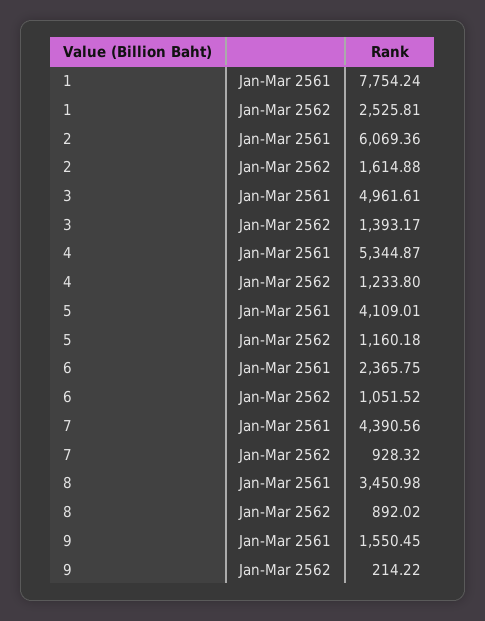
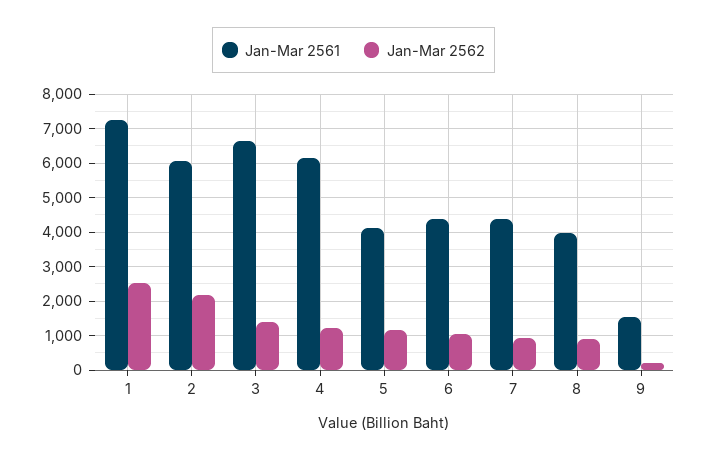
  {
    "Jan-Mar 2561": {
-     "1": 7754.24,
+     "1": 7200,
      "2": 6069.36,
-     "3": 4961.61,
+     "3": 6600,
-     "4": 5344.87,
+     "4": 6200,
      "5": 4109.01,
-     "6": 2365.75,
+     "6": 4400,
      "7": 4390.56,
-     "8": 3450.98,
+     "8": 4000,
      "9": 1550.45
    },
    "Jan-Mar 2562": {
      "1": 2525.81,
-     "2": 1614.88,
+     "2": 2200,
      "3": 1393.17,
      "4": 1233.8,
      "5": 1160.18,
      "6": 1051.52,
      "7": 928.32,
      "8": 892.02,
      "9": 214.22
    }
  }

